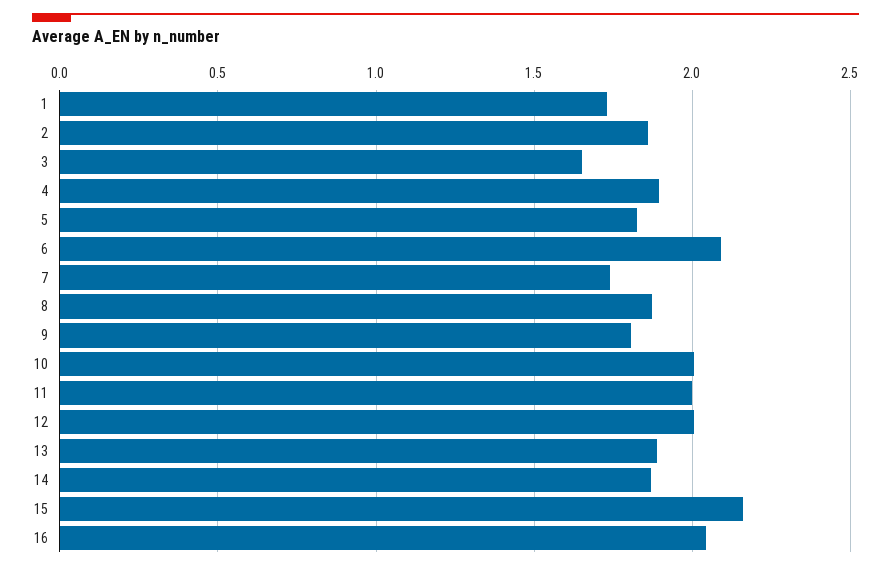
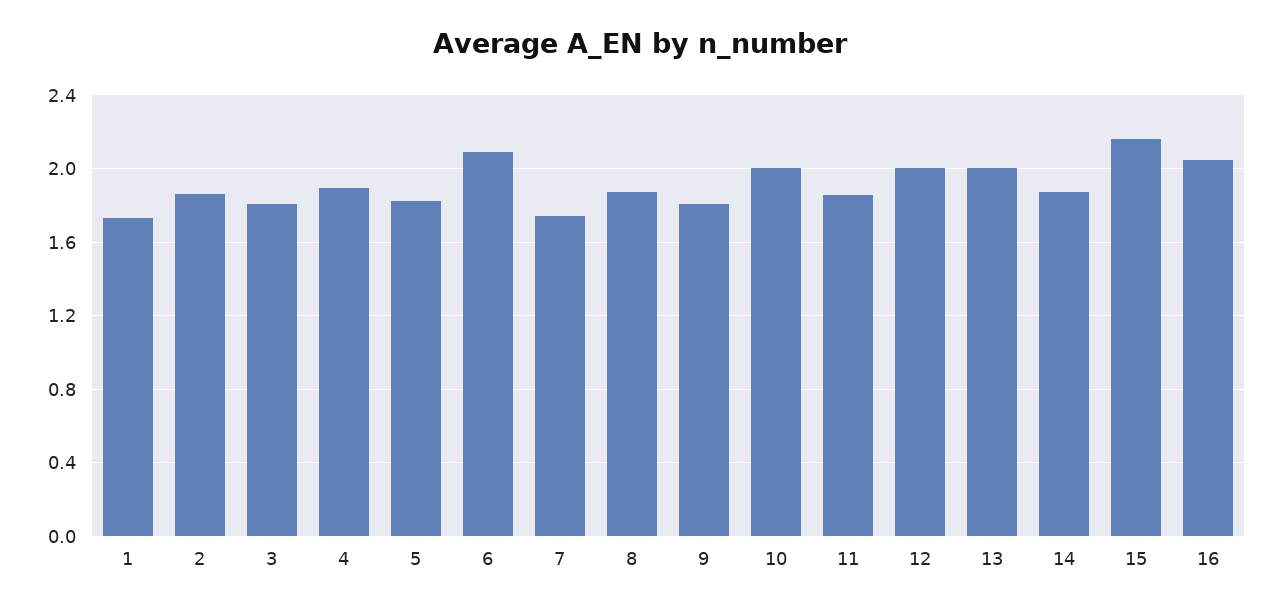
  {
    "1": 1.75,
    "2": 1.85,
-   "3": 1.65,
+   "3": 1.8,
    "4": 1.9,
    "5": 1.85,
    "6": 2.1,
    "7": 1.75,
    "8": 1.85,
    "9": 1.8,
    "10": 2,
-   "11": 2,
+   "11": 1.85,
    "12": 2,
-   "13": 1.9,
+   "13": 2,
    "14": 1.85,
    "15": 2.15,
    "16": 2.05
  }

